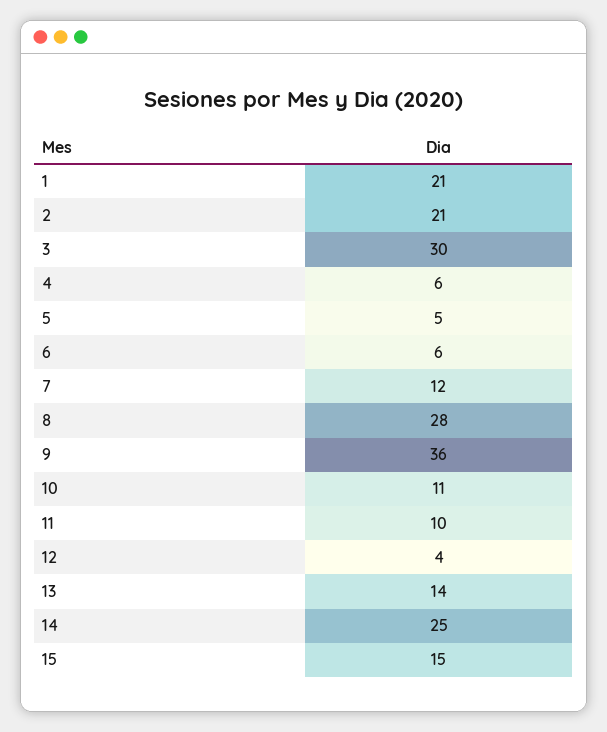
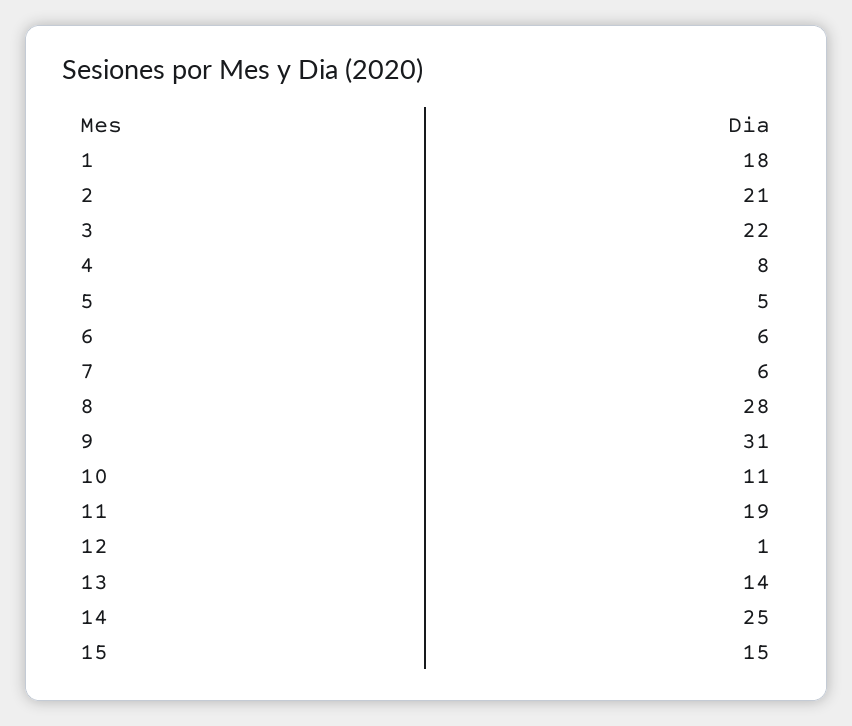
  {
-   "1": 21,
+   "1": 18,
    "2": 21,
-   "3": 30,
+   "3": 22,
-   "4": 6,
+   "4": 8,
    "5": 5,
    "6": 6,
-   "7": 12,
+   "7": 6,
    "8": 28,
-   "9": 36,
+   "9": 31,
    "10": 11,
-   "11": 10,
+   "11": 19,
-   "12": 4,
+   "12": 1,
    "13": 14,
    "14": 25,
    "15": 15
  }

